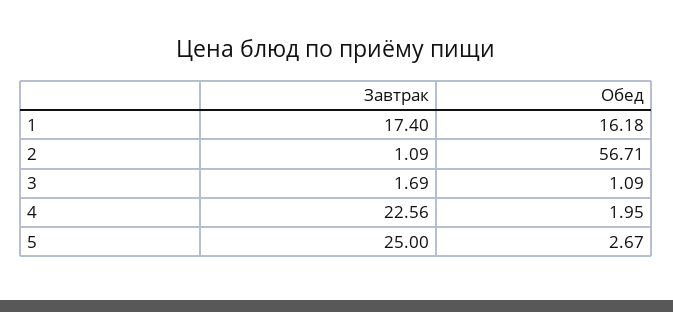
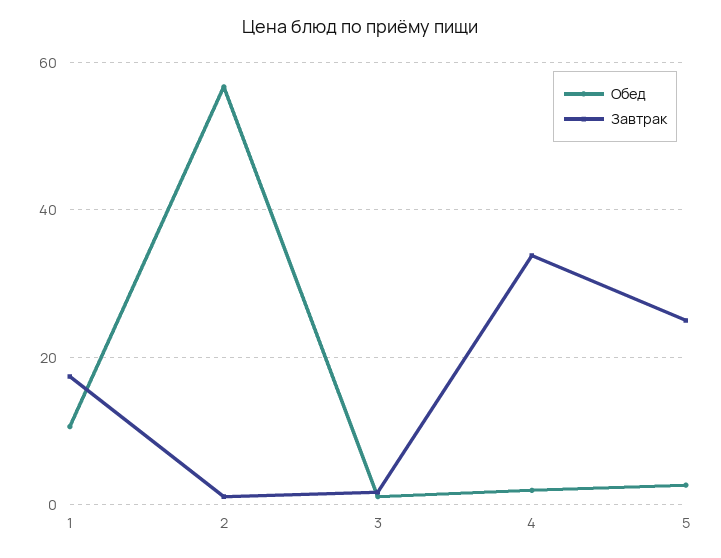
  {
    "Завтрак": {
      "1": 17.4,
      "2": 1.09,
      "3": 1.69,
-     "4": 22.56,
+     "4": 34,
      "5": 25
    },
    "Обед": {
-     "1": 16.18,
+     "1": 10,
      "2": 56.71,
      "3": 1.09,
      "4": 1.95,
      "5": 2.67
    }
  }

